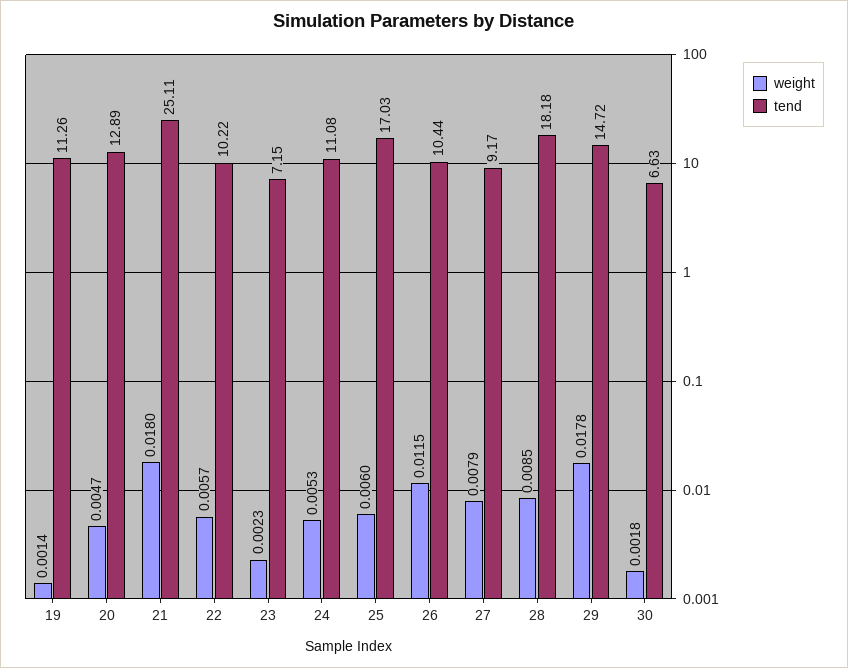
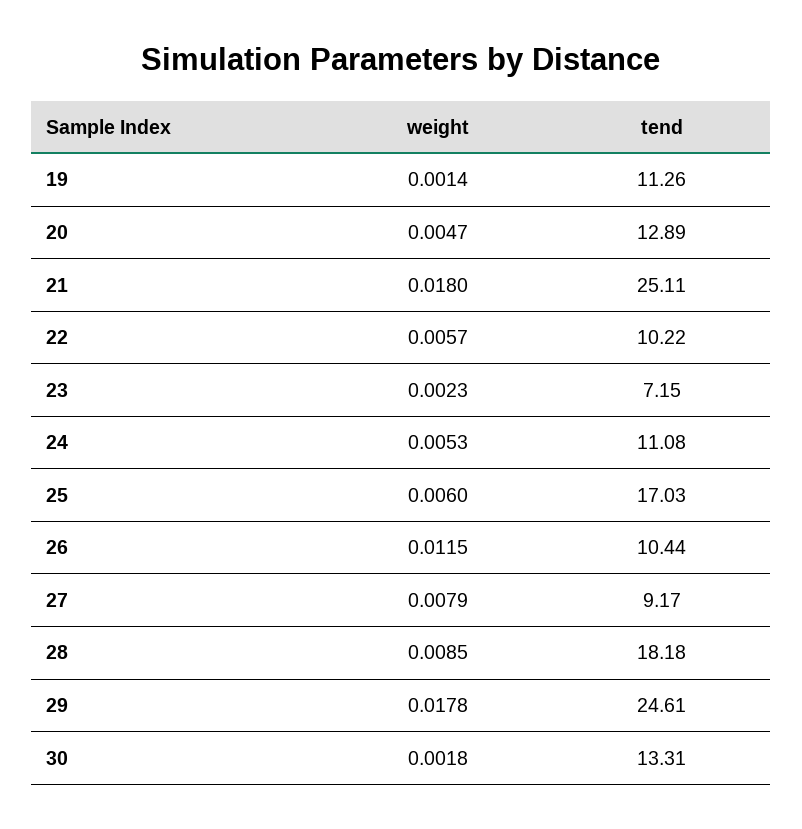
  {
    "weight": {
      "19": 0.0014,
      "20": 0.0047,
      "21": 0.018,
      "22": 0.0057,
      "23": 0.0023,
      "24": 0.0053,
      "25": 0.006,
      "26": 0.0115,
      "27": 0.0079,
      "28": 0.0085,
      "29": 0.0178,
      "30": 0.0018
    },
    "tend": {
      "19": 11.26,
      "20": 12.89,
      "21": 25.11,
      "22": 10.22,
      "23": 7.15,
      "24": 11.08,
      "25": 17.03,
      "26": 10.44,
      "27": 9.17,
      "28": 18.18,
-     "29": 14.72,
+     "29": 24.61,
-     "30": 6.63
+     "30": 13.31
    }
  }

